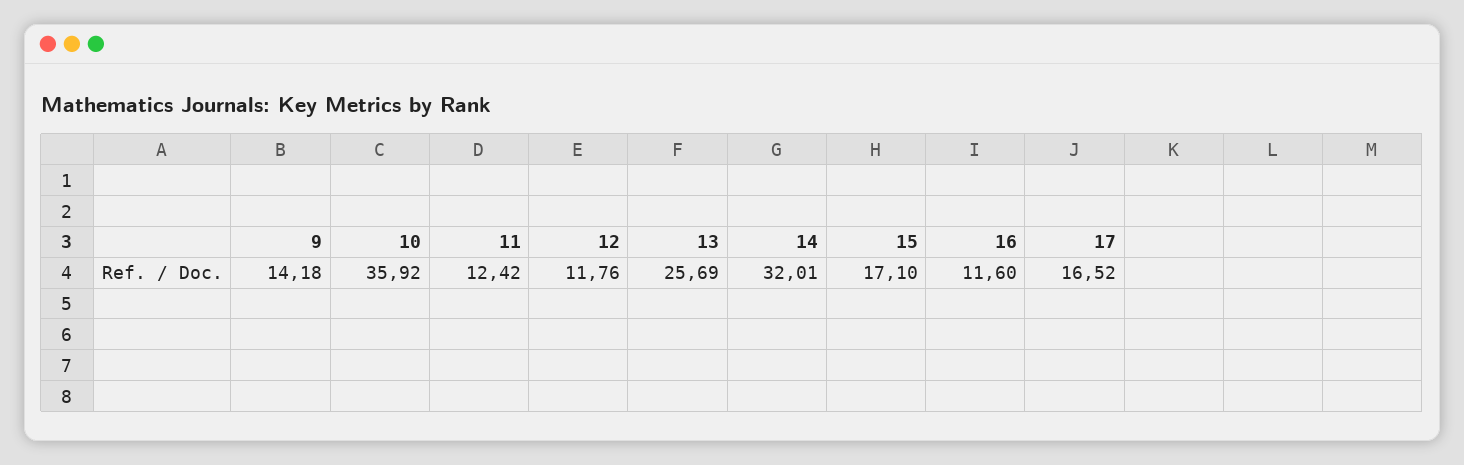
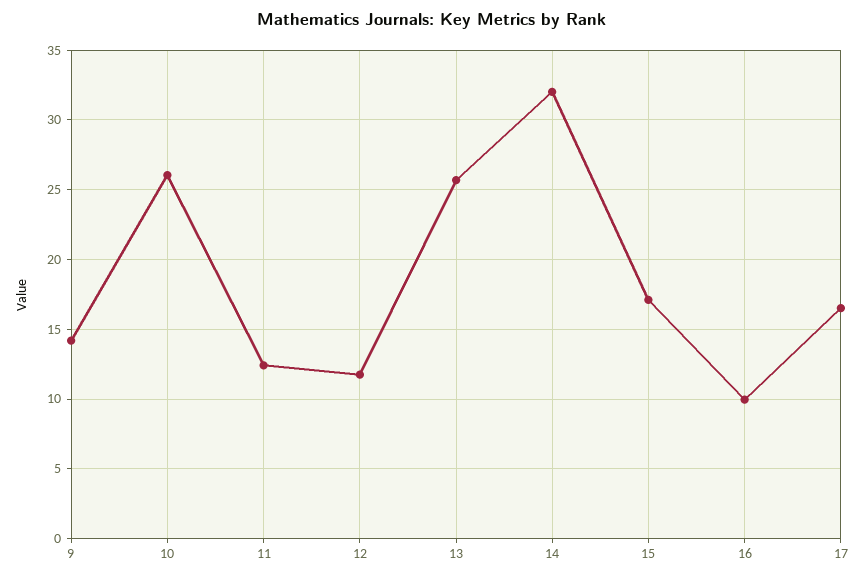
  {
    "9": 14.18,
-   "10": 35.92,
+   "10": 26,
    "11": 12.42,
    "12": 11.76,
    "13": 25.69,
    "14": 32.01,
    "15": 17.1,
-   "16": 11.6,
+   "16": 10,
    "17": 16.52
  }

